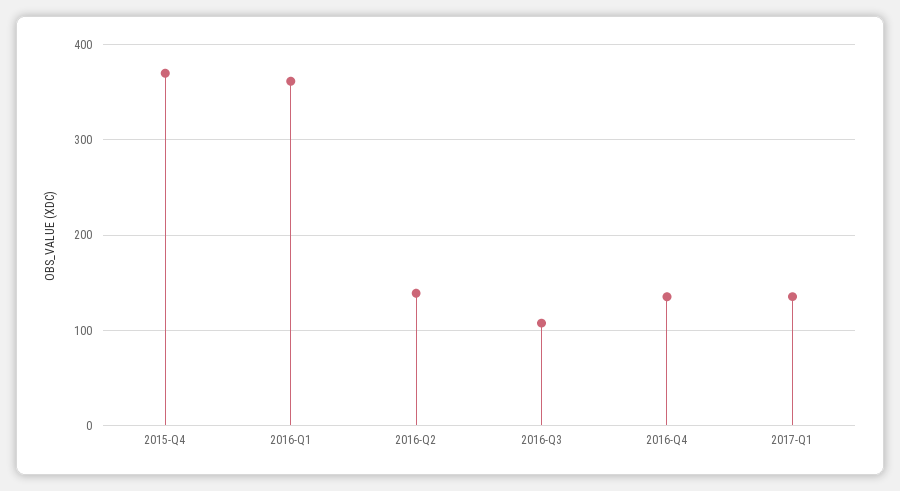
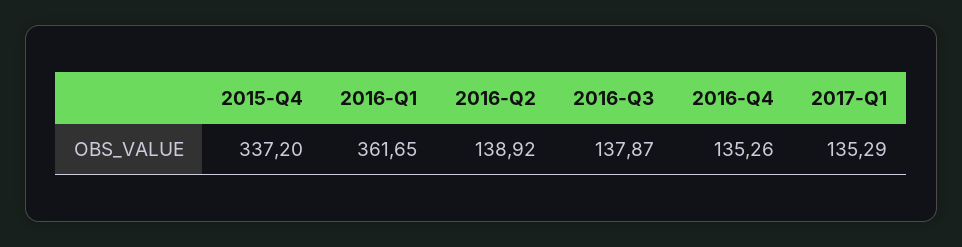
  {
-   "2015-Q4": 370,
+   "2015-Q4": 337.2,
    "2016-Q1": 361.65,
    "2016-Q2": 138.92,
-   "2016-Q3": 110,
+   "2016-Q3": 137.87,
    "2016-Q4": 135.26,
    "2017-Q1": 135.29
  }

